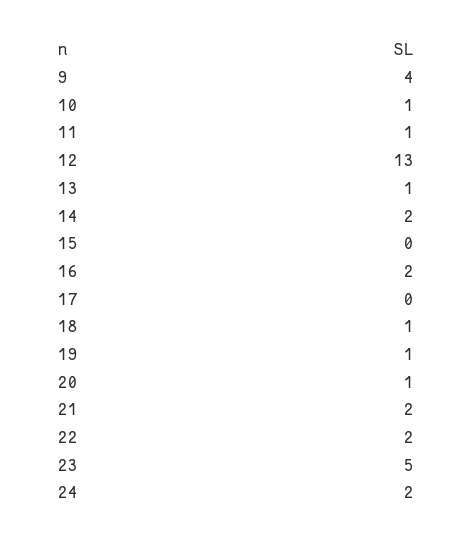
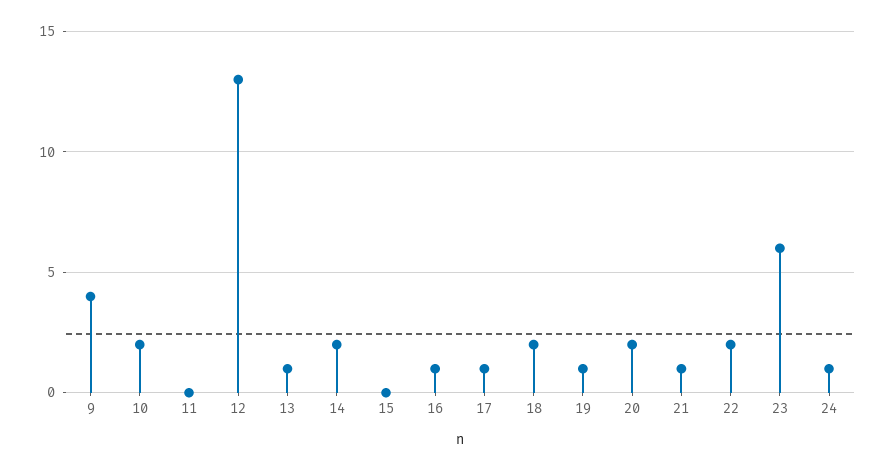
  {
    "9": 4,
-   "10": 1,
+   "10": 2,
-   "11": 1,
+   "11": 0,
    "12": 13,
    "13": 1,
    "14": 2,
    "15": 0,
-   "16": 2,
+   "16": 1,
-   "17": 0,
+   "17": 1,
-   "18": 1,
+   "18": 2,
    "19": 1,
-   "20": 1,
+   "20": 2,
-   "21": 2,
+   "21": 1,
    "22": 2,
-   "23": 5,
+   "23": 6,
-   "24": 2
+   "24": 1
  }

